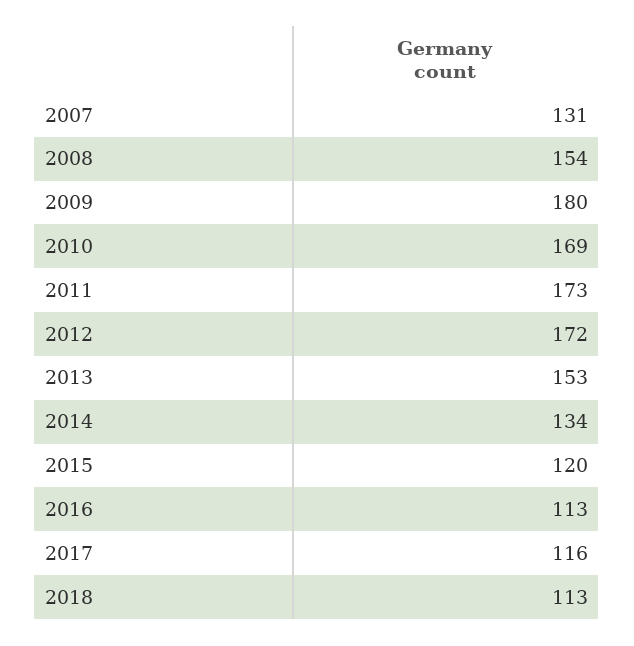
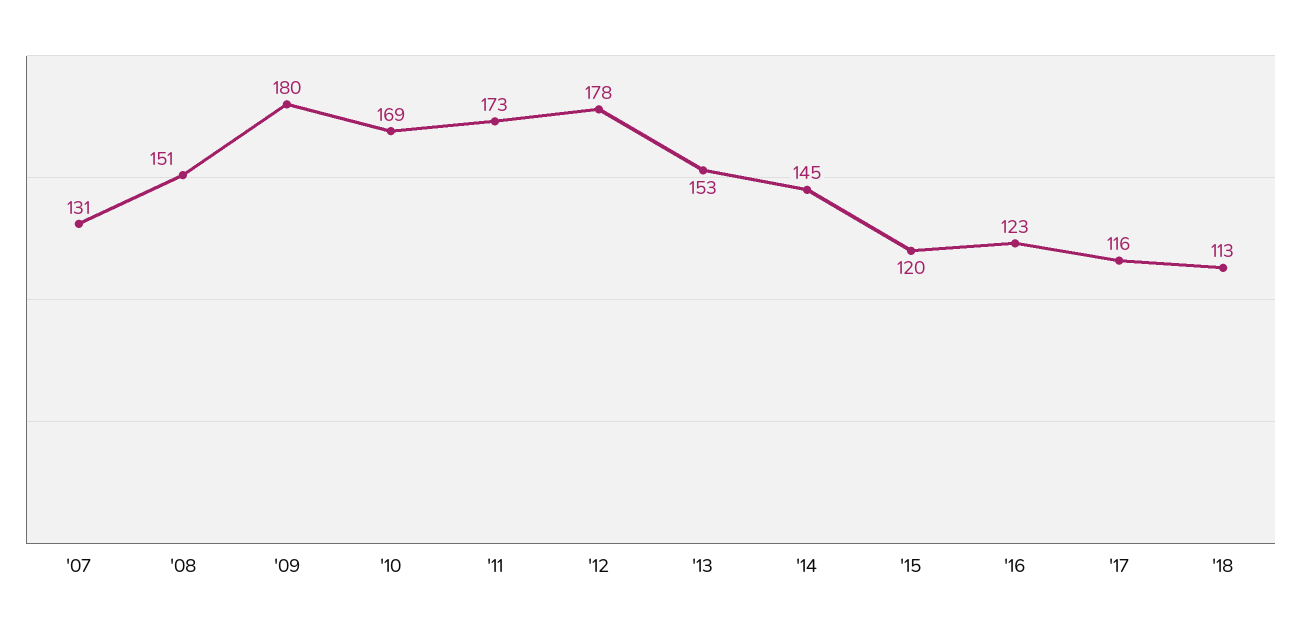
  {
    "2007": 131,
-   "2008": 154,
+   "2008": 151,
    "2009": 180,
    "2010": 169,
    "2011": 173,
-   "2012": 172,
+   "2012": 178,
    "2013": 153,
-   "2014": 134,
+   "2014": 145,
    "2015": 120,
-   "2016": 113,
+   "2016": 123,
    "2017": 116,
    "2018": 113
  }

